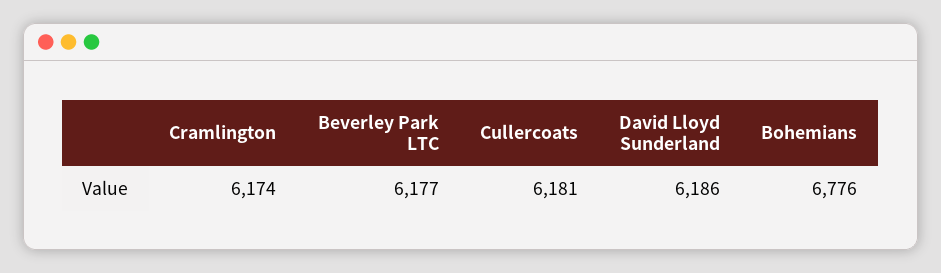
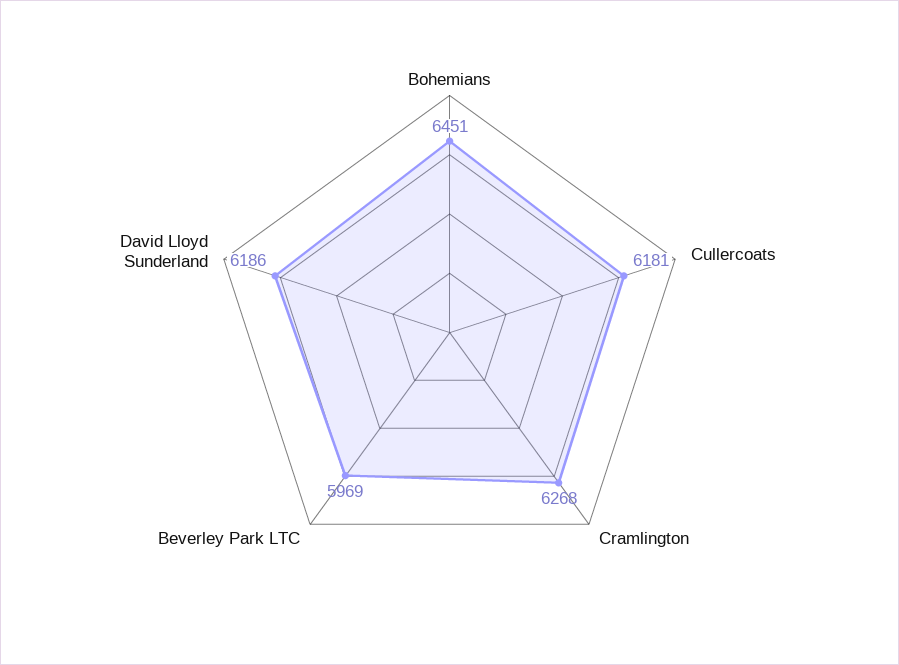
  {
-   "Cramlington": 6174,
+   "Cramlington": 6268,
-   "Beverley Park LTC": 6177,
+   "Beverley Park LTC": 5969,
    "Cullercoats": 6181,
    "David Lloyd Sunderland": 6186,
-   "Bohemians": 6776
+   "Bohemians": 6451
  }

